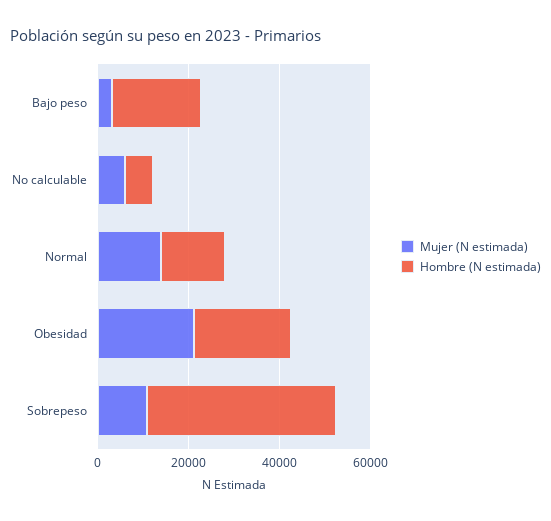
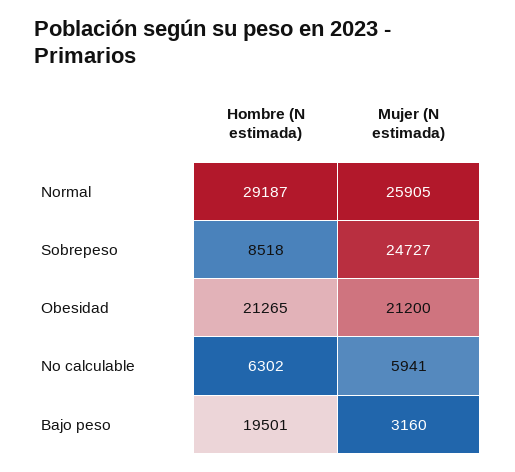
  {
    "Mujer (N estimada)": {
      "Bajo peso": 3160,
      "No calculable": 5941,
-     "Normal": 15000,
+     "Normal": 25905,
      "Obesidad": 21200,
-     "Sobrepeso": 10000
+     "Sobrepeso": 24727
    },
    "Hombre (N estimada)": {
      "Bajo peso": 19501,
      "No calculable": 6302,
-     "Normal": 15000,
+     "Normal": 29187,
      "Obesidad": 21265,
-     "Sobrepeso": 40000
+     "Sobrepeso": 8518
    }
  }

